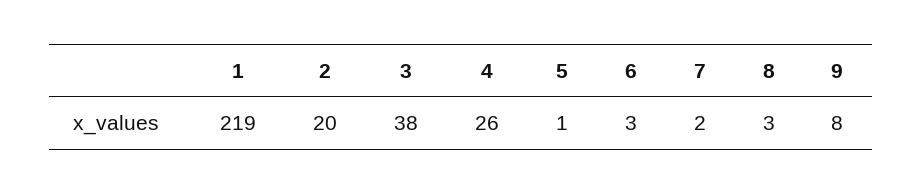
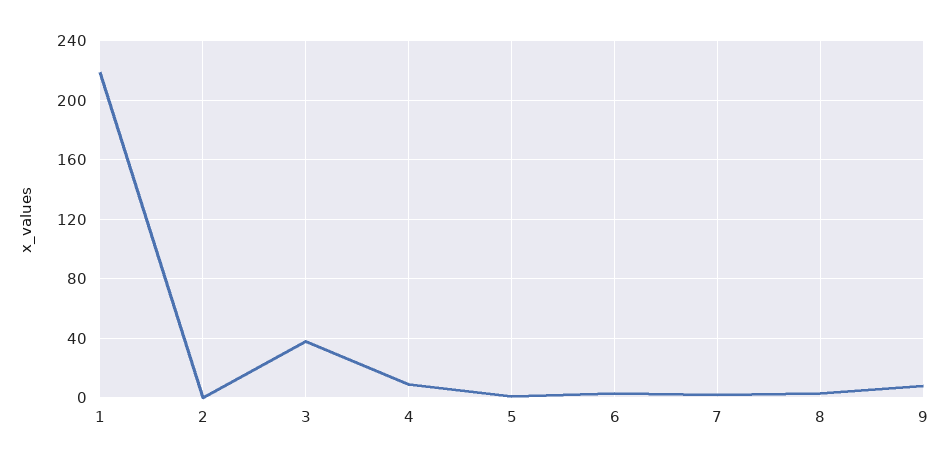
  {
    "1": 219,
-   "2": 20,
+   "2": 0,
    "3": 38,
-   "4": 26,
+   "4": 10,
    "5": 1,
    "6": 3,
    "7": 2,
    "8": 3,
    "9": 8
  }

